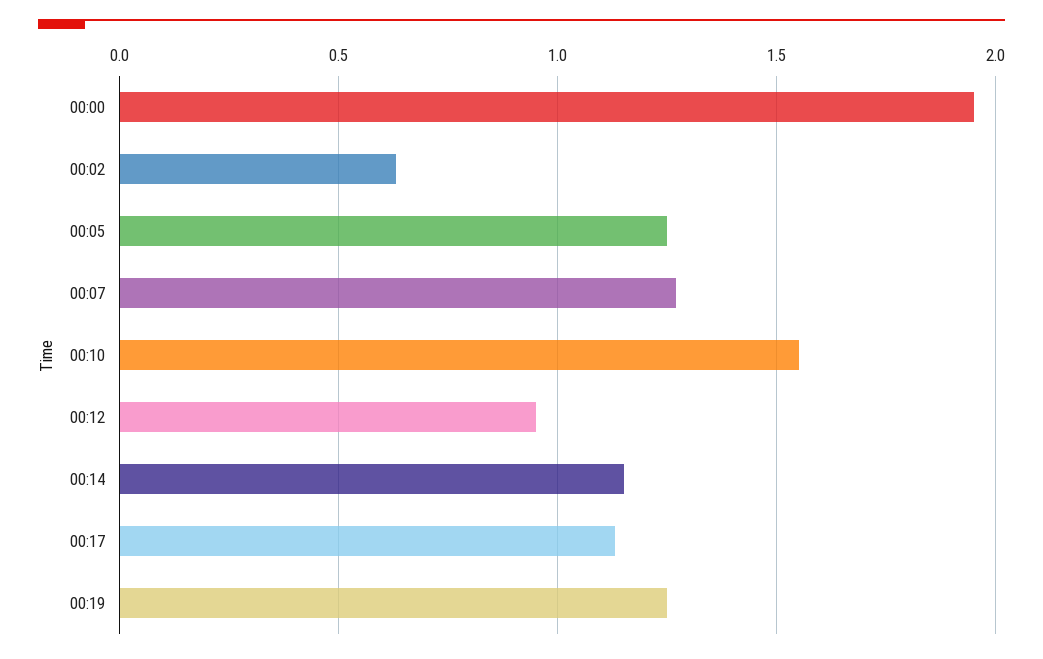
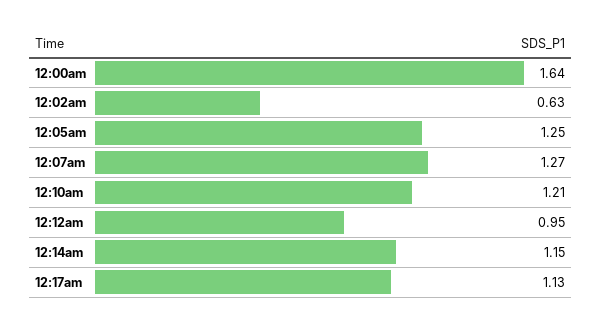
  {
-   "00:00": 1.95,
+   "00:00": 1.64,
    "00:02": 0.63,
    "00:05": 1.25,
    "00:07": 1.27,
-   "00:10": 1.55,
+   "00:10": 1.21,
    "00:12": 0.95,
    "00:14": 1.15,
-   "00:17": 1.13,
+   "00:17": 1.13
-   "00:19": 1.25
  }

